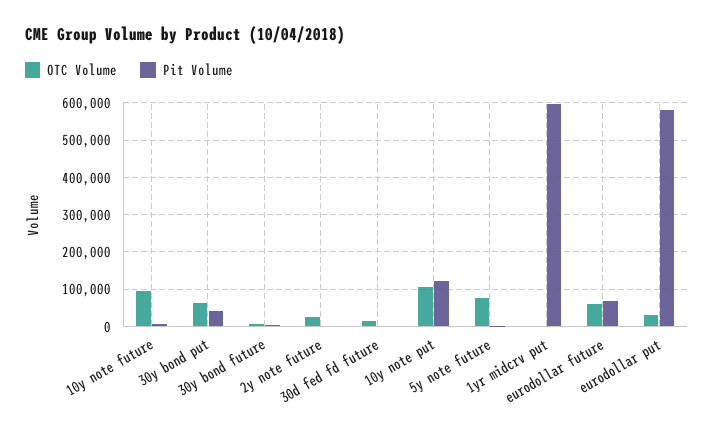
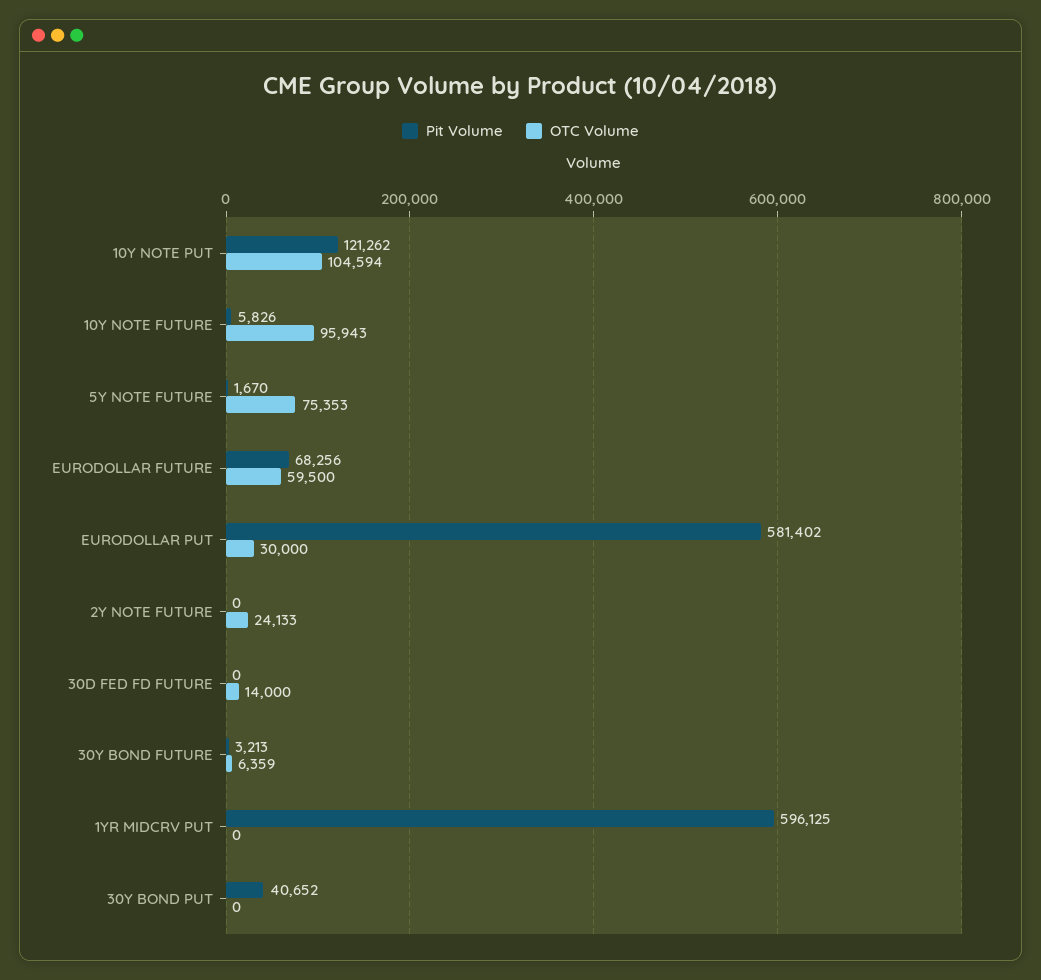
  {
    "OTC Volume": {
      "10y note future": 95943,
-     "30y bond put": 60000,
+     "30y bond put": 0,
      "30y bond future": 6359,
      "2y note future": 24133,
      "30d fed fd future": 14000,
      "10y note put": 104594,
      "5y note future": 75353,
      "1yr midcrv put": 0,
      "eurodollar future": 59500,
      "eurodollar put": 30000
    },
    "Pit Volume": {
      "10y note future": 5826,
      "30y bond put": 40652,
      "30y bond future": 3213,
      "2y note future": 0,
      "30d fed fd future": 0,
      "10y note put": 121262,
      "5y note future": 1670,
      "1yr midcrv put": 596125,
      "eurodollar future": 68256,
      "eurodollar put": 581402
    }
  }

